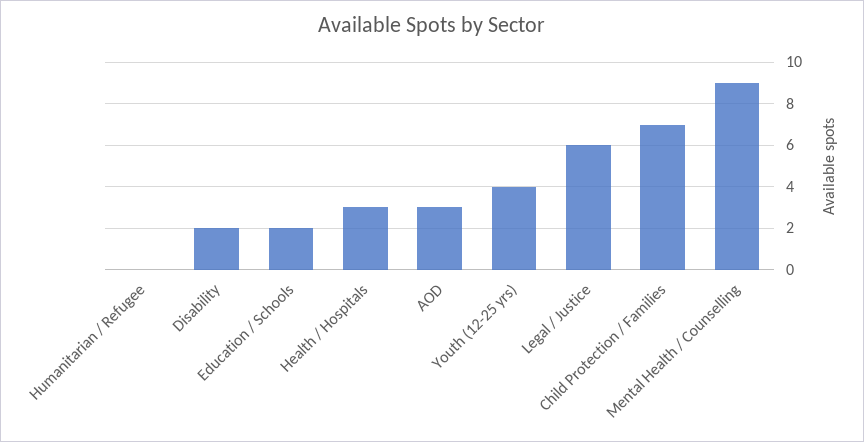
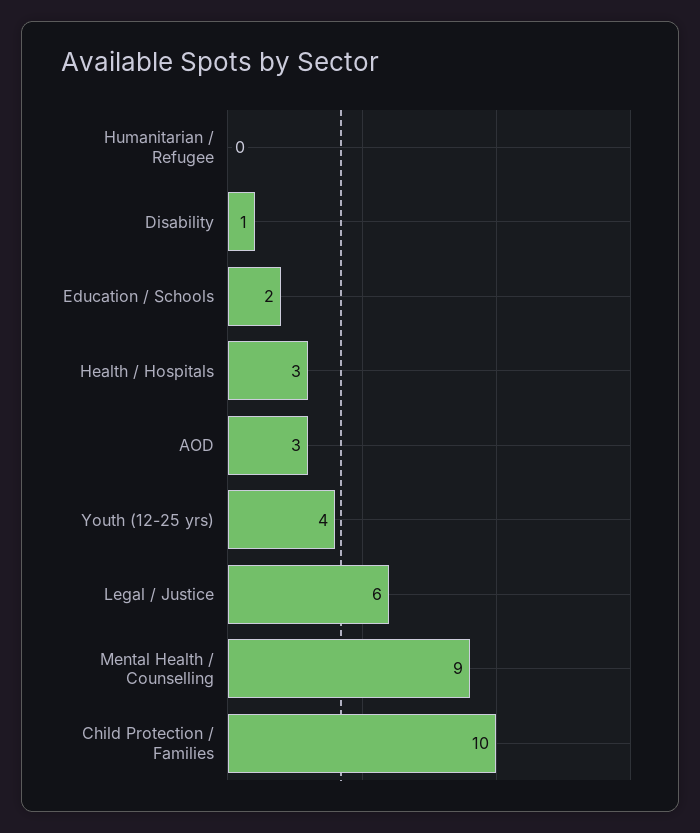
  {
    "Humanitarian / Refugee": 0,
-   "Disability": 2,
+   "Disability": 1,
    "Education / Schools": 2,
    "Health / Hospitals": 3,
    "AOD": 3,
    "Youth (12-25 yrs)": 4,
    "Legal / Justice": 6,
-   "Child Protection / Families": 7,
+   "Child Protection / Families": 10,
    "Mental Health / Counselling": 9
  }

